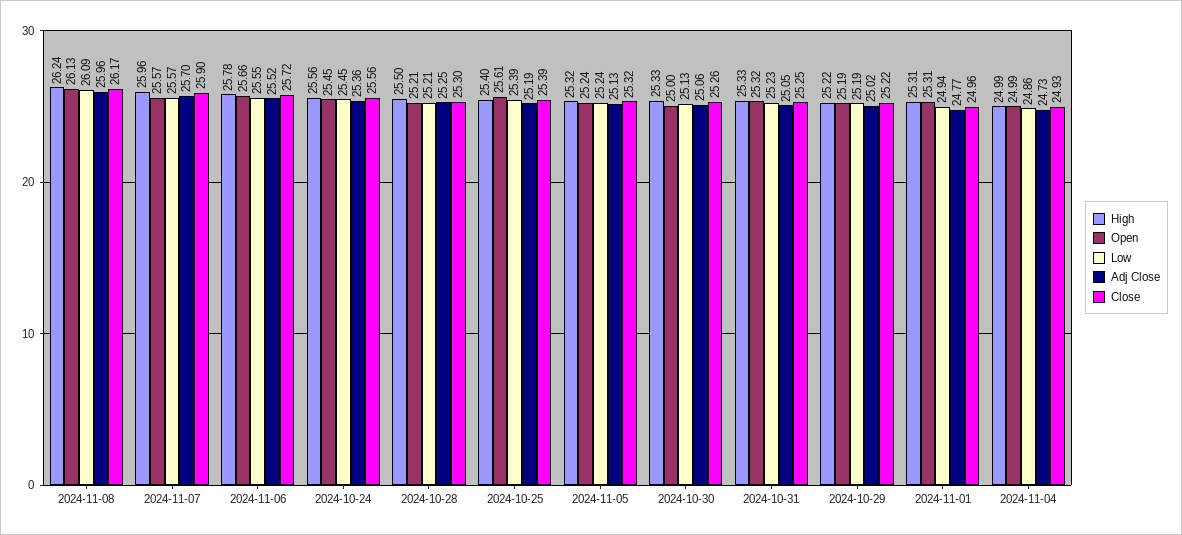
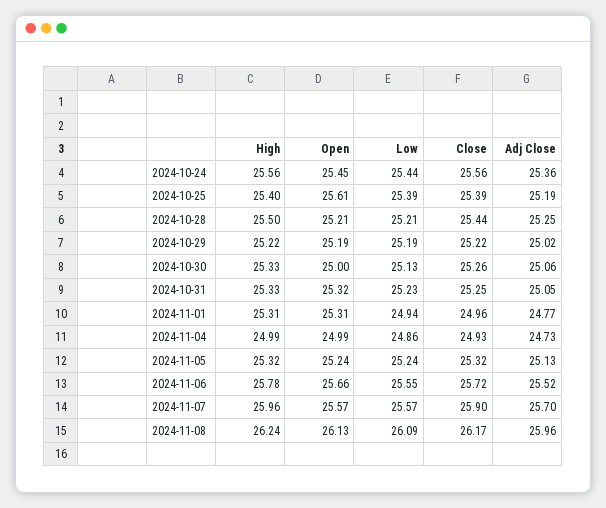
  {
    "High": {
      "2024-11-08": 26.24,
      "2024-11-07": 25.96,
      "2024-11-06": 25.78,
      "2024-10-24": 25.56,
      "2024-10-28": 25.5,
      "2024-10-25": 25.4,
      "2024-11-05": 25.32,
      "2024-10-30": 25.33,
      "2024-10-31": 25.33,
      "2024-10-29": 25.22,
      "2024-11-01": 25.31,
      "2024-11-04": 24.99
    },
    "Open": {
      "2024-11-08": 26.13,
      "2024-11-07": 25.57,
      "2024-11-06": 25.66,
      "2024-10-24": 25.45,
      "2024-10-28": 25.21,
      "2024-10-25": 25.61,
      "2024-11-05": 25.24,
      "2024-10-30": 25,
      "2024-10-31": 25.32,
      "2024-10-29": 25.19,
      "2024-11-01": 25.31,
      "2024-11-04": 24.99
    },
    "Low": {
      "2024-11-08": 26.09,
      "2024-11-07": 25.57,
      "2024-11-06": 25.55,
-     "2024-10-24": 25.45,
+     "2024-10-24": 25.44,
      "2024-10-28": 25.21,
      "2024-10-25": 25.39,
      "2024-11-05": 25.24,
      "2024-10-30": 25.13,
      "2024-10-31": 25.23,
      "2024-10-29": 25.19,
      "2024-11-01": 24.94,
      "2024-11-04": 24.86
    },
    "Adj Close": {
      "2024-11-08": 25.96,
      "2024-11-07": 25.7,
      "2024-11-06": 25.52,
      "2024-10-24": 25.36,
      "2024-10-28": 25.25,
      "2024-10-25": 25.19,
      "2024-11-05": 25.13,
      "2024-10-30": 25.06,
      "2024-10-31": 25.05,
      "2024-10-29": 25.02,
      "2024-11-01": 24.77,
      "2024-11-04": 24.73
    },
    "Close": {
      "2024-11-08": 26.17,
      "2024-11-07": 25.9,
      "2024-11-06": 25.72,
      "2024-10-24": 25.56,
-     "2024-10-28": 25.3,
+     "2024-10-28": 25.44,
      "2024-10-25": 25.39,
      "2024-11-05": 25.32,
      "2024-10-30": 25.26,
      "2024-10-31": 25.25,
      "2024-10-29": 25.22,
      "2024-11-01": 24.96,
      "2024-11-04": 24.93
    }
  }

